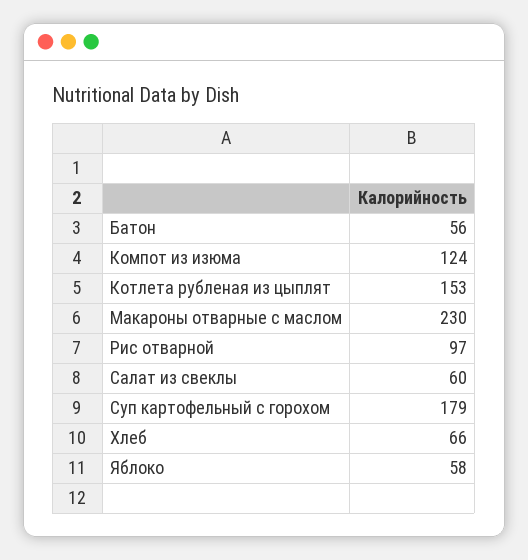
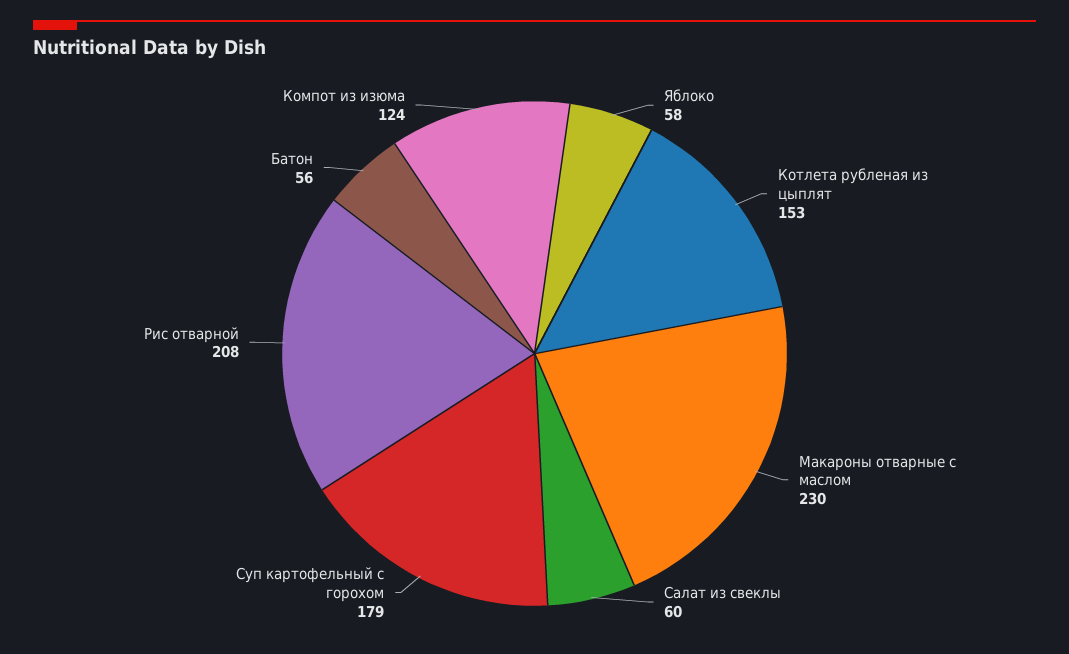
  {
    "Батон": 56,
    "Компот из изюма": 124,
    "Котлета рубленая из цыплят": 153,
    "Макароны отварные с маслом": 230,
-   "Рис отварной": 97,
+   "Рис отварной": 208,
    "Салат из свеклы": 60,
    "Суп картофельный с горохом": 179,
-   "Хлеб": 66,
    "Яблоко": 58
  }

